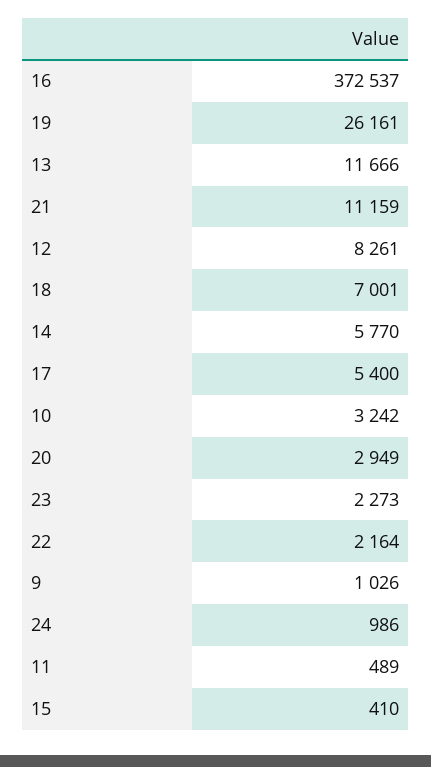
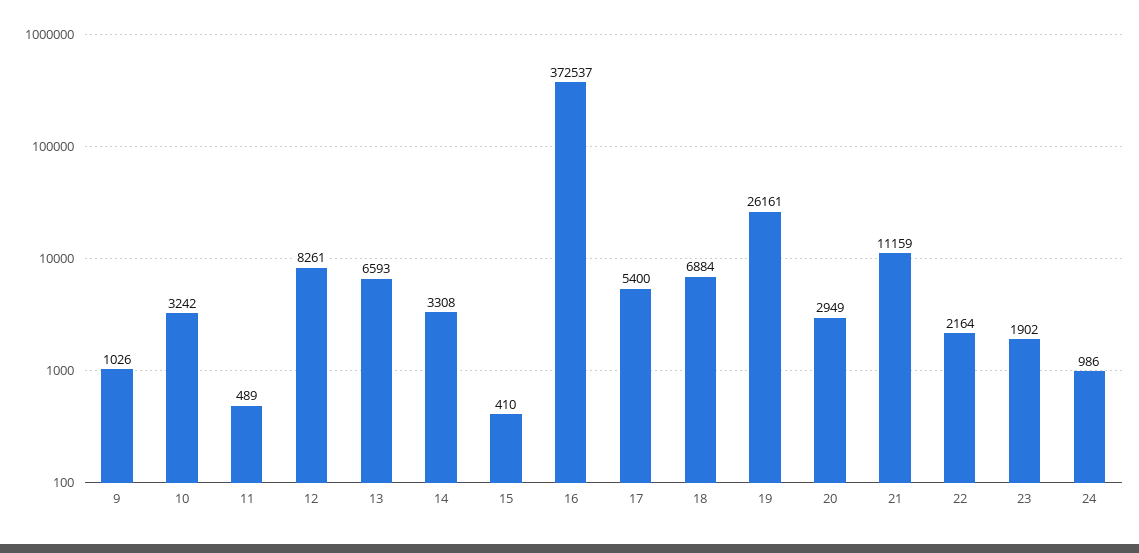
  {
    "16": 372537,
    "19": 26161,
-   "13": 11666,
+   "13": 6593,
    "21": 11159,
    "12": 8261,
-   "18": 7001,
+   "18": 6884,
-   "14": 5770,
+   "14": 3308,
    "17": 5400,
    "10": 3242,
    "20": 2949,
-   "23": 2273,
+   "23": 1902,
    "22": 2164,
    "9": 1026,
    "24": 986,
    "11": 489,
    "15": 410
  }

